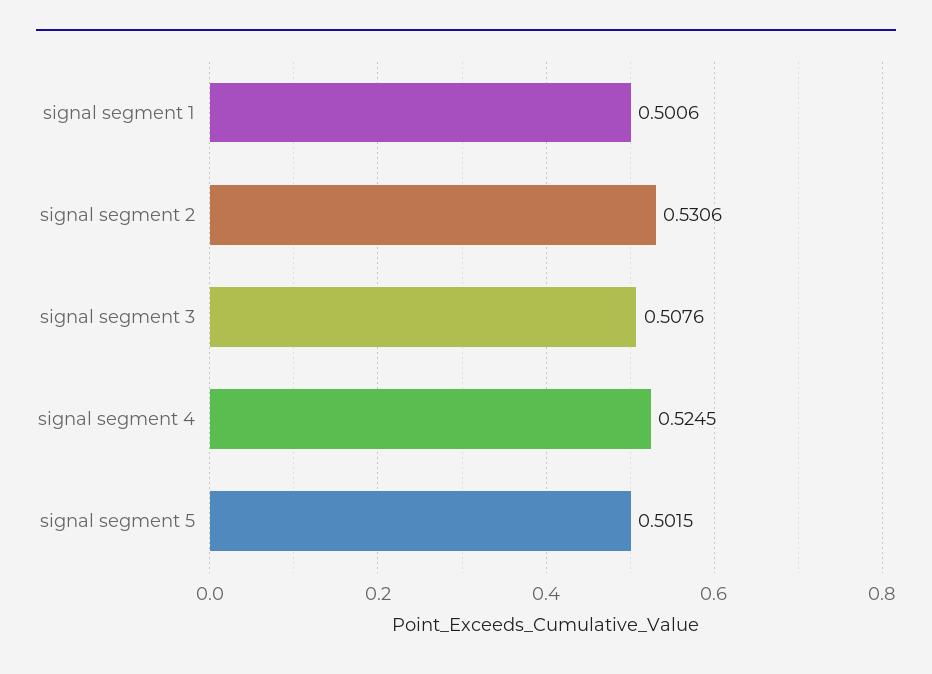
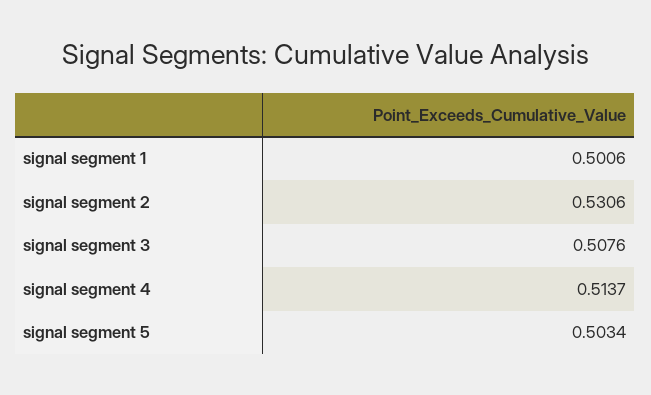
  {
    "signal segment 1": 0.5006,
    "signal segment 2": 0.5306,
    "signal segment 3": 0.5076,
-   "signal segment 4": 0.5245,
+   "signal segment 4": 0.5137,
-   "signal segment 5": 0.5015
+   "signal segment 5": 0.5034
  }

